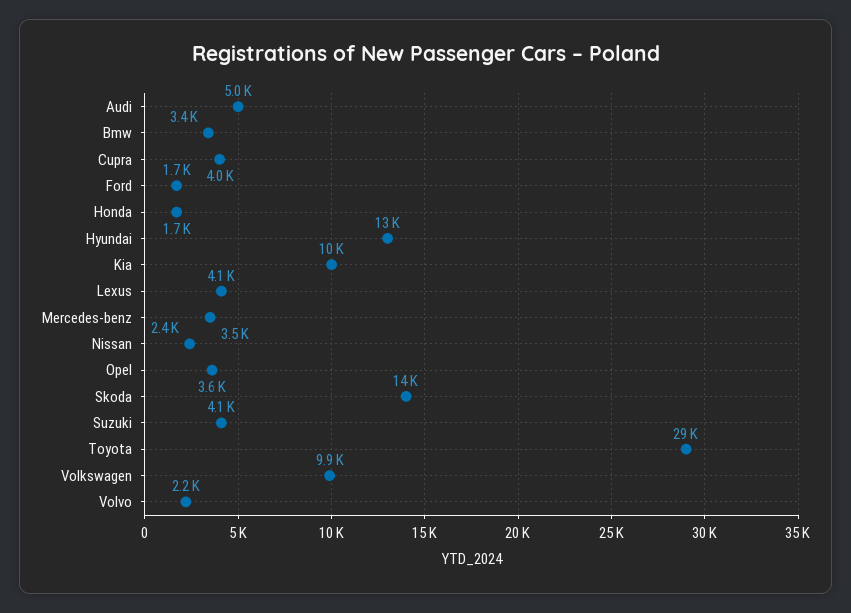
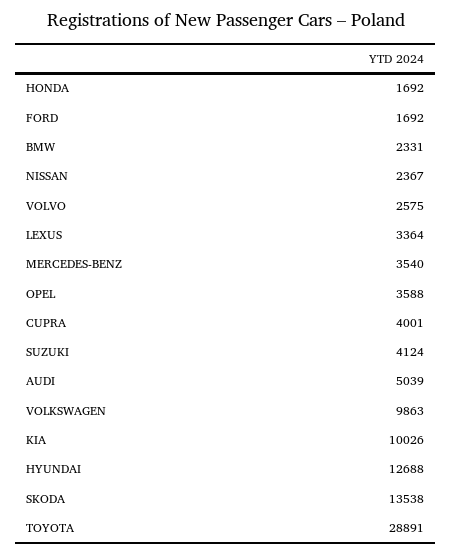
  {
    "Audi": 5039,
-   "Bmw": 3400,
+   "Bmw": 2331,
    "Cupra": 4001,
    "Ford": 1692,
    "Honda": 1692,
    "Hyundai": 12688,
    "Kia": 10026,
-   "Lexus": 4100,
+   "Lexus": 3364,
    "Mercedes-benz": 3540,
    "Nissan": 2367,
    "Opel": 3588,
    "Skoda": 13538,
    "Suzuki": 4124,
    "Toyota": 28891,
    "Volkswagen": 9863,
-   "Volvo": 2200
+   "Volvo": 2575
  }

